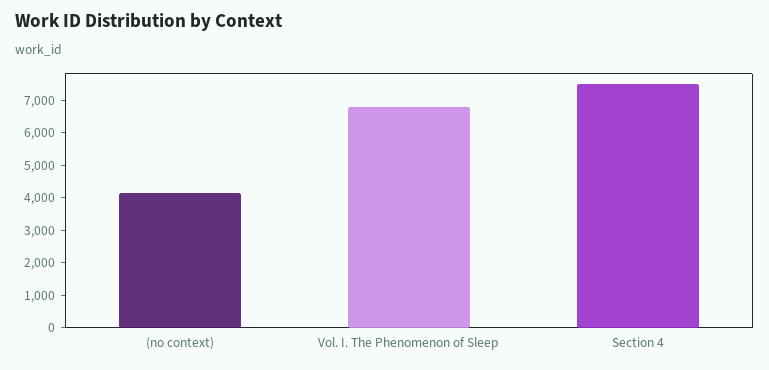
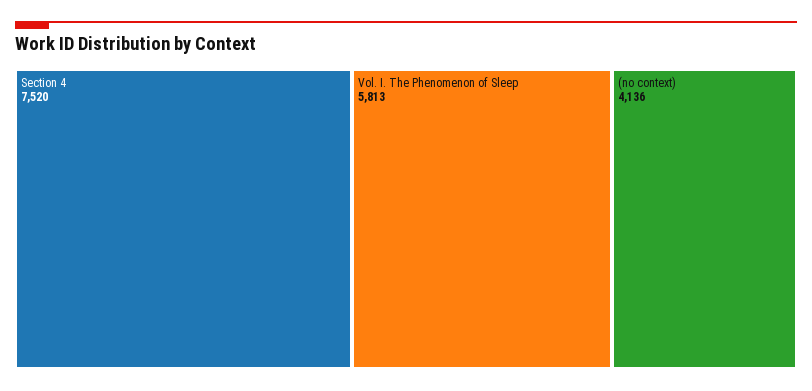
  {
    "(no context)": 4136,
-   "Vol. I. The Phenomenon of Sleep": 6750,
+   "Vol. I. The Phenomenon of Sleep": 5813,
    "Section 4": 7520
  }

